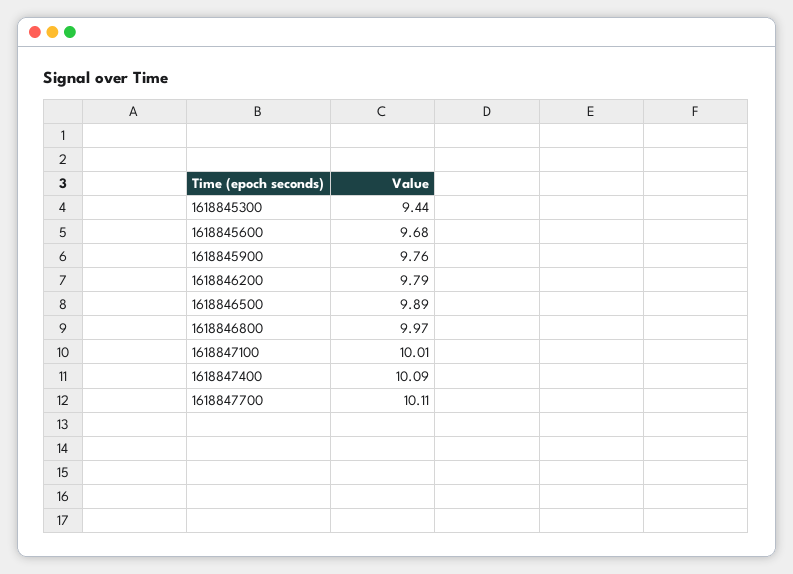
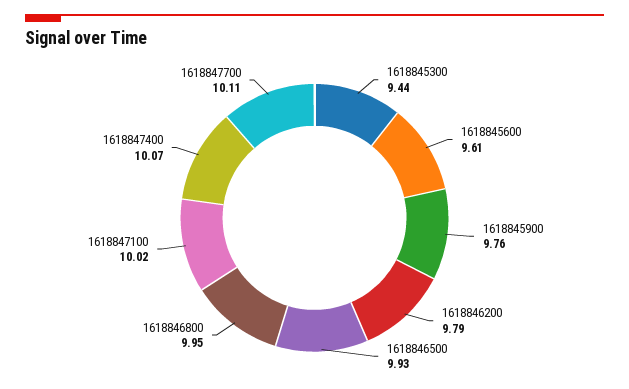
  {
    "1618845300": 9.44,
-   "1618845600": 9.68,
+   "1618845600": 9.61,
    "1618845900": 9.76,
    "1618846200": 9.79,
-   "1618846500": 9.89,
+   "1618846500": 9.93,
-   "1618846800": 9.97,
+   "1618846800": 9.95,
-   "1618847100": 10.01,
+   "1618847100": 10.02,
-   "1618847400": 10.09,
+   "1618847400": 10.07,
    "1618847700": 10.11
  }

